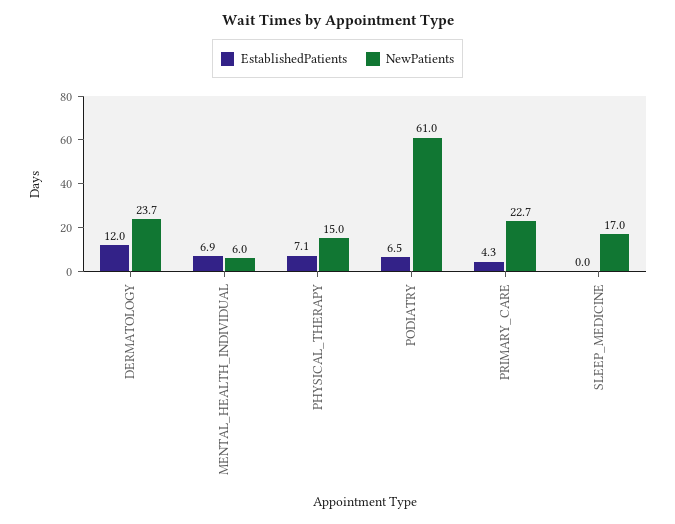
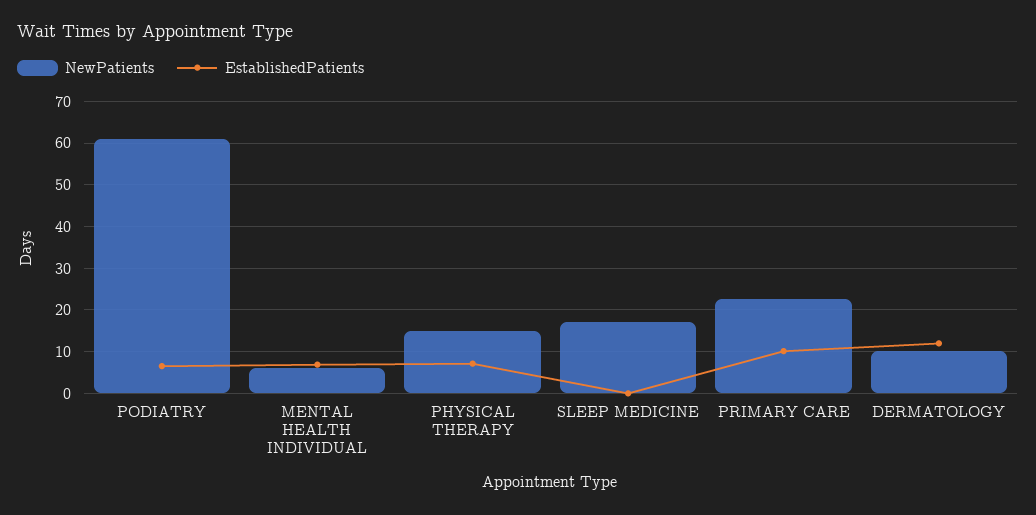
  {
    "EstablishedPatients": {
      "DERMATOLOGY": 12,
      "MENTAL_HEALTH_INDIVIDUAL": 6.9,
      "PHYSICAL_THERAPY": 7.1,
      "PODIATRY": 6.5,
-     "PRIMARY_CARE": 4.3,
+     "PRIMARY_CARE": 10,
      "SLEEP_MEDICINE": 0
    },
    "NewPatients": {
-     "DERMATOLOGY": 23.7,
+     "DERMATOLOGY": 10,
      "MENTAL_HEALTH_INDIVIDUAL": 6,
      "PHYSICAL_THERAPY": 15,
      "PODIATRY": 61,
      "PRIMARY_CARE": 22.7,
      "SLEEP_MEDICINE": 17
    }
  }

